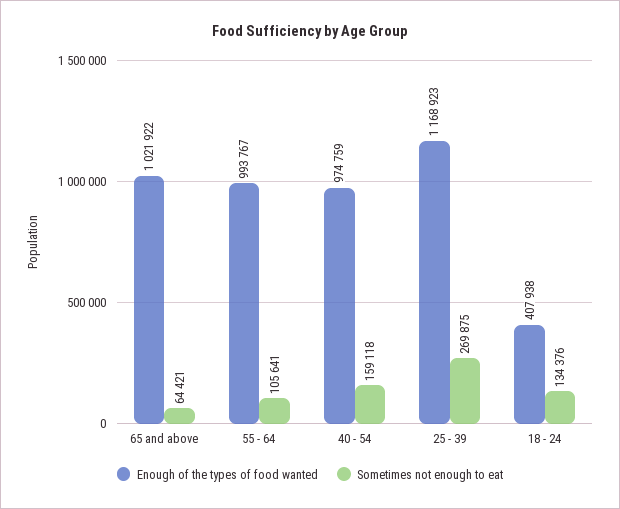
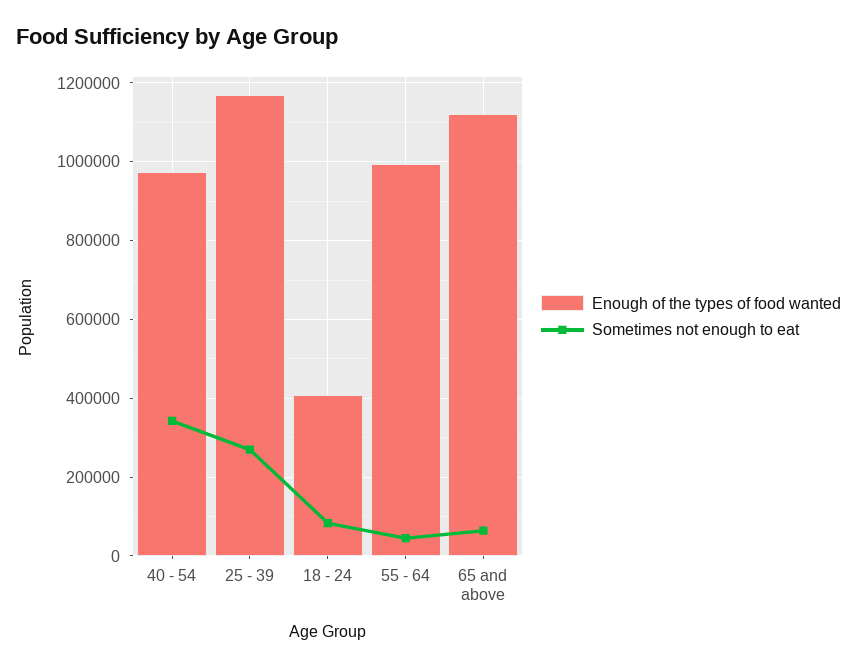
  {
    "Enough of the types of food wanted": {
-     "65 and above": 1021922,
+     "65 and above": 1120000,
      "55 - 64": 993767,
      "40 - 54": 974759,
      "25 - 39": 1168923,
      "18 - 24": 407938
    },
    "Sometimes not enough to eat": {
      "65 and above": 64421,
-     "55 - 64": 105641,
+     "55 - 64": 40000,
-     "40 - 54": 159118,
+     "40 - 54": 340000,
      "25 - 39": 269875,
-     "18 - 24": 134376
+     "18 - 24": 80000
    }
  }

